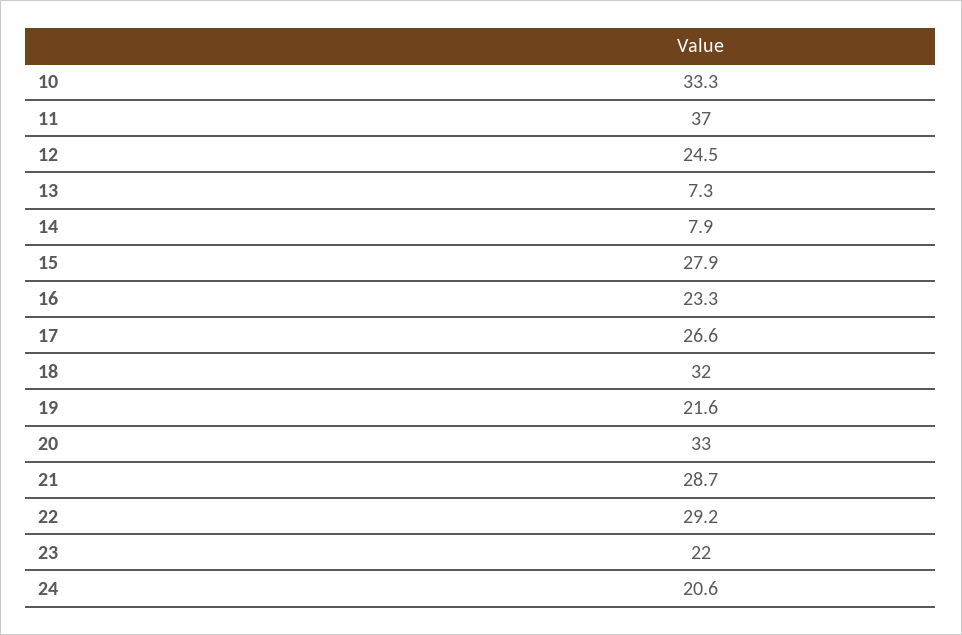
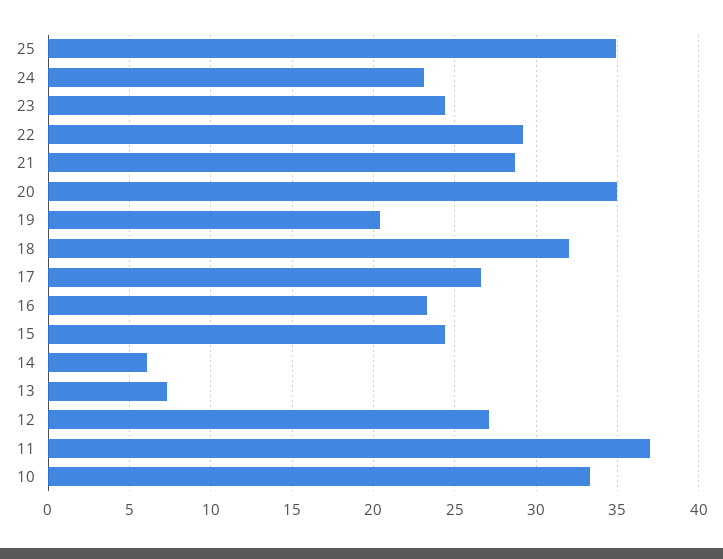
  {
    "10": 33.3,
    "11": 37,
-   "12": 24.5,
+   "12": 27,
    "13": 7.3,
-   "14": 7.9,
+   "14": 6,
-   "15": 27.9,
+   "15": 24.5,
    "16": 23.3,
    "17": 26.6,
    "18": 32,
-   "19": 21.6,
+   "19": 20.5,
-   "20": 33,
+   "20": 35,
    "21": 28.7,
    "22": 29.2,
-   "23": 22,
+   "23": 24.5,
-   "24": 20.6
+   "24": 23,
+   "25": 35
  }

